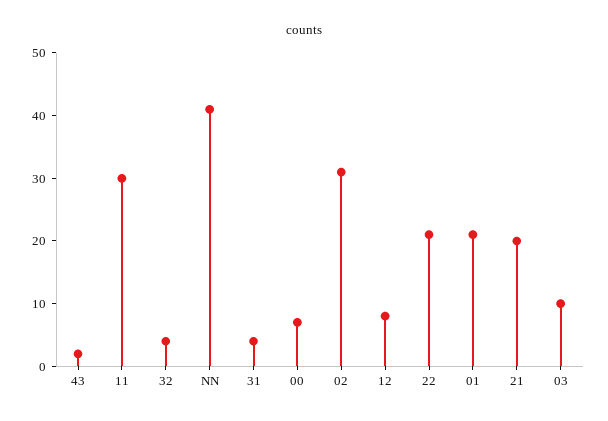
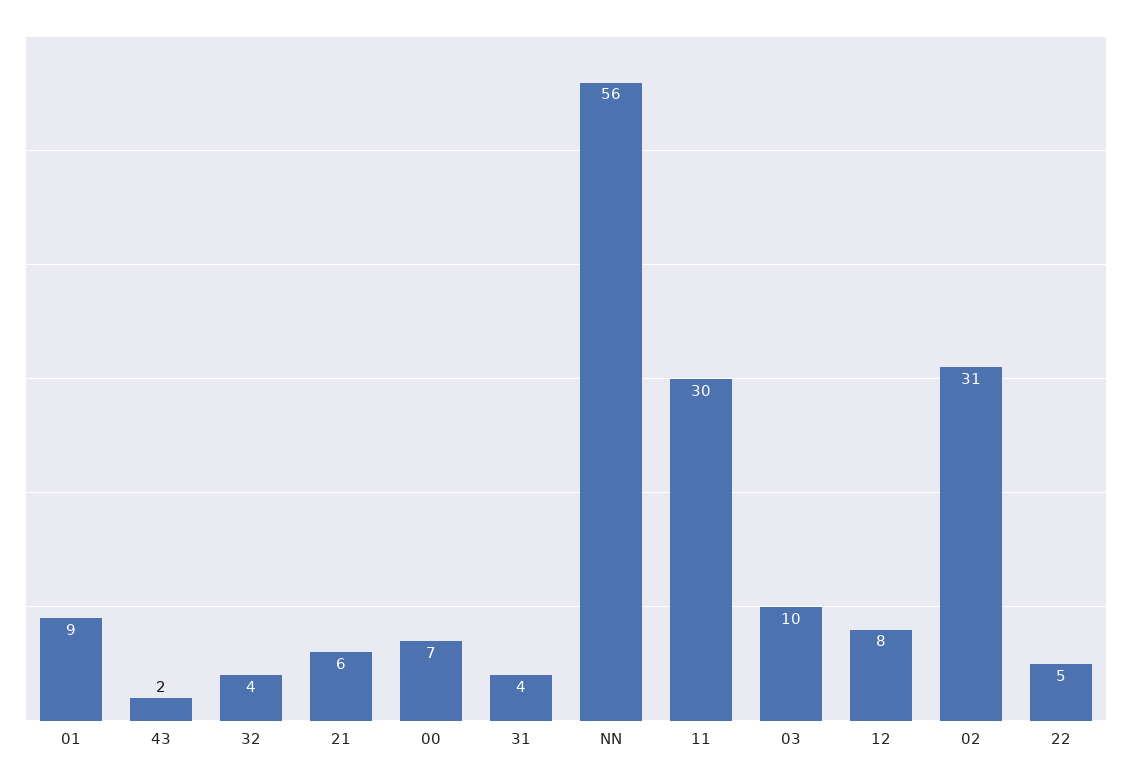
  {
    "43": 2,
    "11": 30,
    "32": 4,
-   "NN": 40,
+   "NN": 56,
    "31": 4,
    "00": 7,
    "02": 31,
    "12": 8,
-   "22": 20,
+   "22": 5,
-   "01": 20,
+   "01": 9,
-   "21": 20,
+   "21": 6,
    "03": 10
  }

